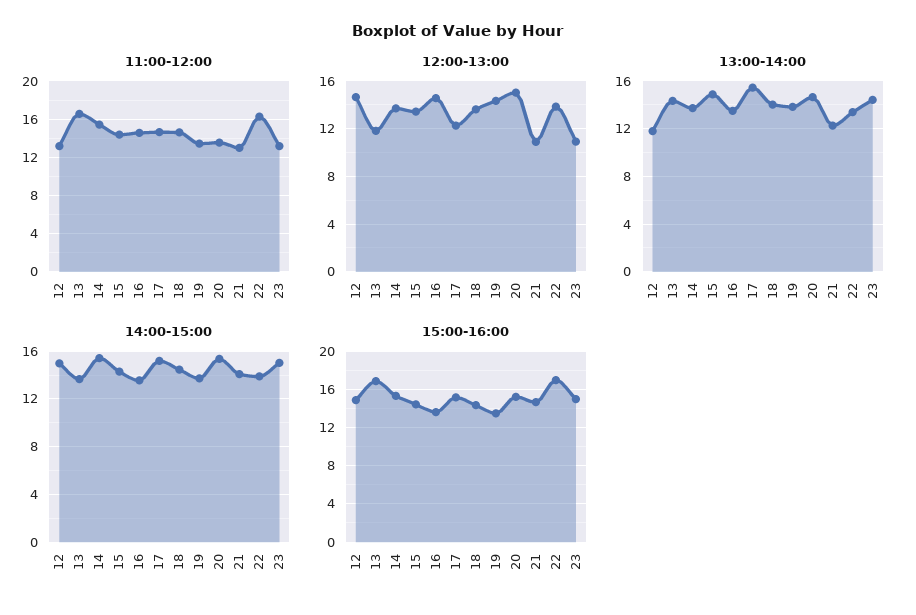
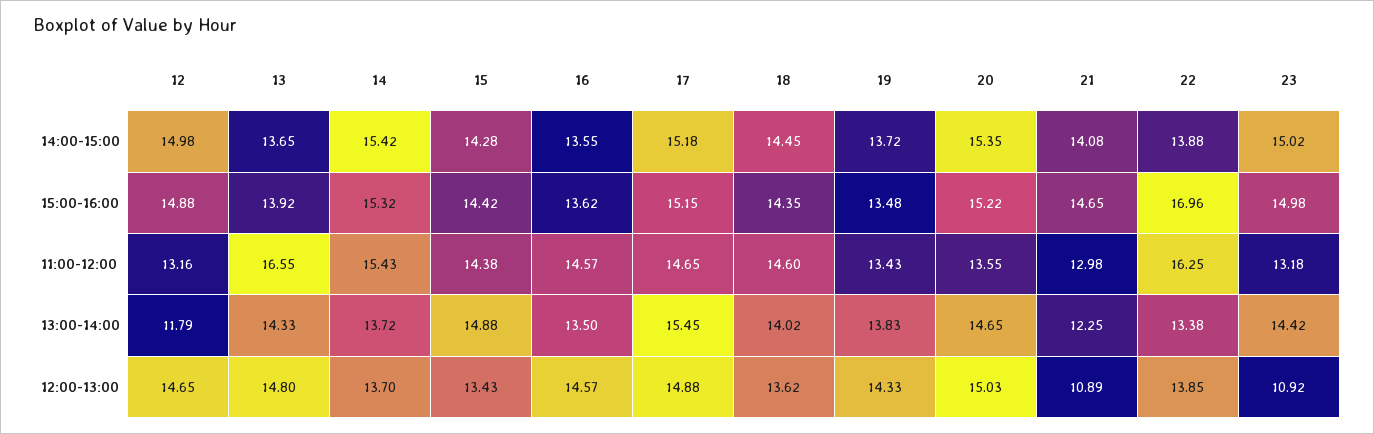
  {
    "11:00-12:00": {
      "12": 13.16,
      "13": 16.55,
      "14": 15.43,
      "15": 14.38,
      "16": 14.57,
      "17": 14.65,
      "18": 14.6,
      "19": 13.43,
      "20": 13.55,
      "21": 12.98,
      "22": 16.25,
      "23": 13.18
    },
    "12:00-13:00": {
      "12": 14.65,
-     "13": 12,
+     "13": 14.8,
      "14": 13.7,
      "15": 13.43,
      "16": 14.57,
-     "17": 12,
+     "17": 14.88,
      "18": 13.62,
      "19": 14.33,
      "20": 15.03,
      "21": 10.89,
      "22": 13.85,
      "23": 10.92
    },
    "13:00-14:00": {
      "12": 11.79,
      "13": 14.33,
      "14": 13.72,
      "15": 14.88,
      "16": 13.5,
      "17": 15.45,
      "18": 14.02,
      "19": 13.83,
      "20": 14.65,
      "21": 12.25,
      "22": 13.38,
      "23": 14.42
    },
    "14:00-15:00": {
      "12": 14.98,
      "13": 13.65,
      "14": 15.42,
      "15": 14.28,
      "16": 13.55,
      "17": 15.18,
      "18": 14.45,
      "19": 13.72,
      "20": 15.35,
      "21": 14.08,
      "22": 13.88,
      "23": 15.02
    },
    "15:00-16:00": {
      "12": 14.88,
-     "13": 17,
+     "13": 13.92,
      "14": 15.32,
      "15": 14.42,
      "16": 13.62,
      "17": 15.15,
      "18": 14.35,
      "19": 13.48,
      "20": 15.22,
      "21": 14.65,
      "22": 16.96,
      "23": 14.98
    }
  }

